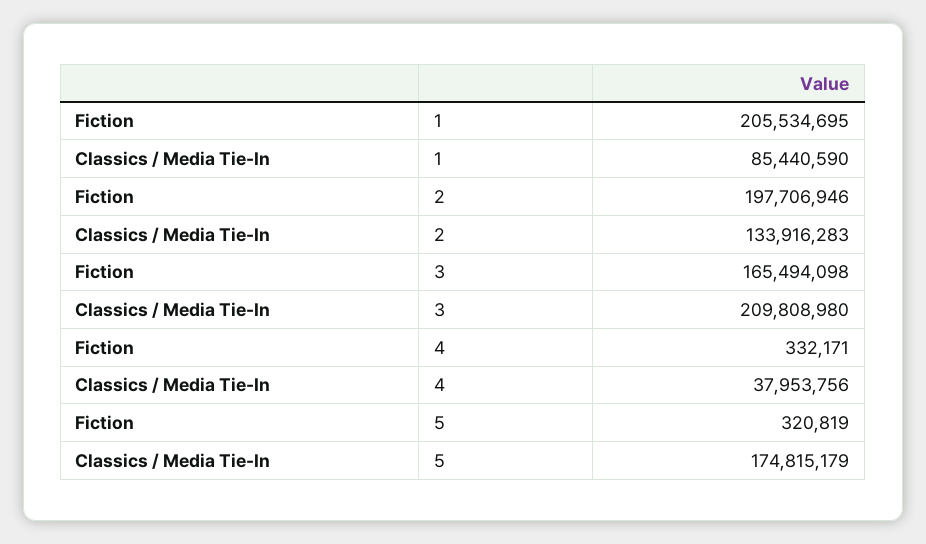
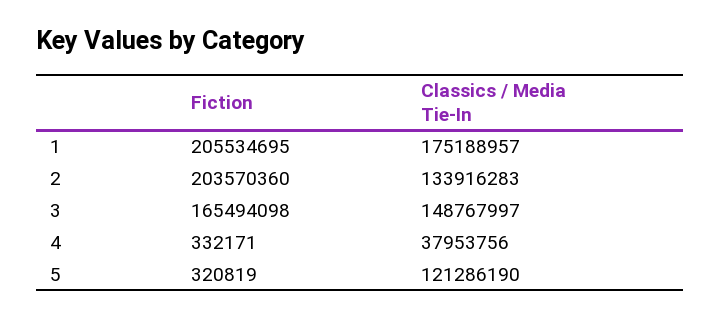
  {
    "Fiction": {
      "1": 205534695,
-     "2": 197706946,
+     "2": 203570360,
      "3": 165494098,
      "4": 332171,
      "5": 320819
    },
    "Classics / Media Tie-In": {
-     "1": 85440590,
+     "1": 175188957,
      "2": 133916283,
-     "3": 209808980,
+     "3": 148767997,
      "4": 37953756,
-     "5": 174815179
+     "5": 121286190
    }
  }

